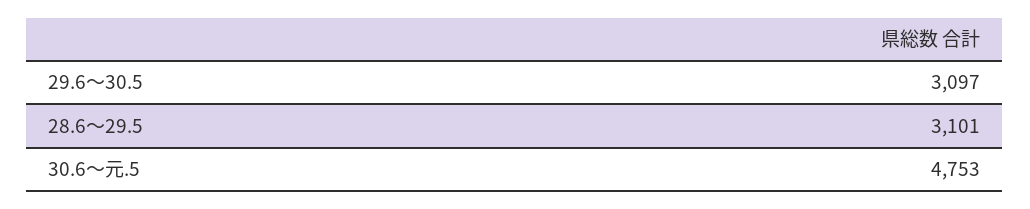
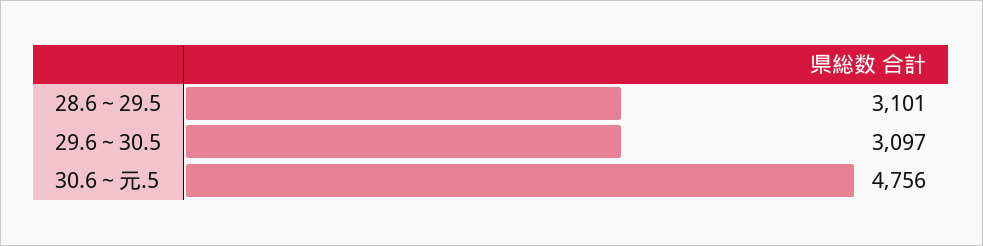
  {
    "29.6～30.5": 3097,
    "28.6～29.5": 3101,
-   "30.6～元.5": 4753
+   "30.6～元.5": 4756
  }

